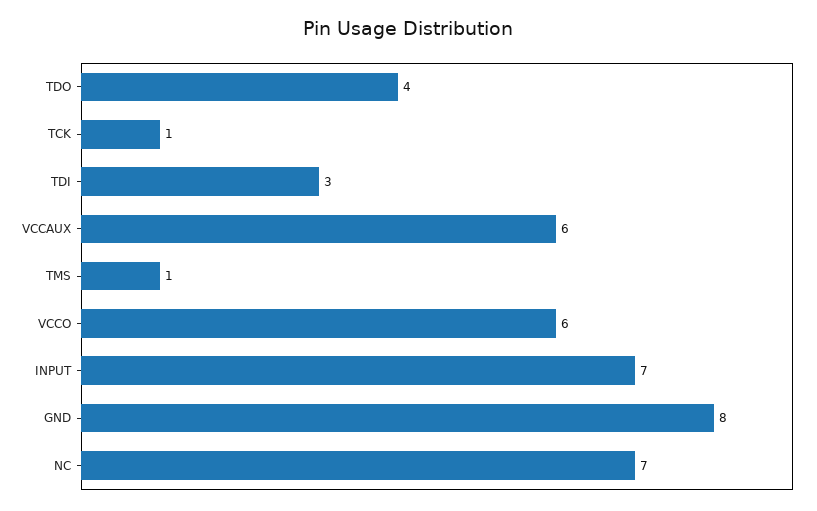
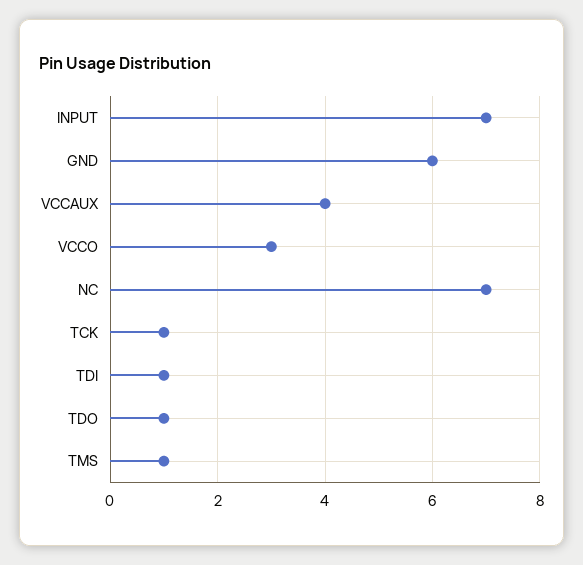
  {
-   "TDO": 4,
+   "TDO": 1,
    "TCK": 1,
-   "TDI": 3,
+   "TDI": 1,
-   "VCCAUX": 6,
+   "VCCAUX": 4,
    "TMS": 1,
-   "VCCO": 6,
+   "VCCO": 3,
    "INPUT": 7,
-   "GND": 8,
+   "GND": 6,
    "NC": 7
  }

